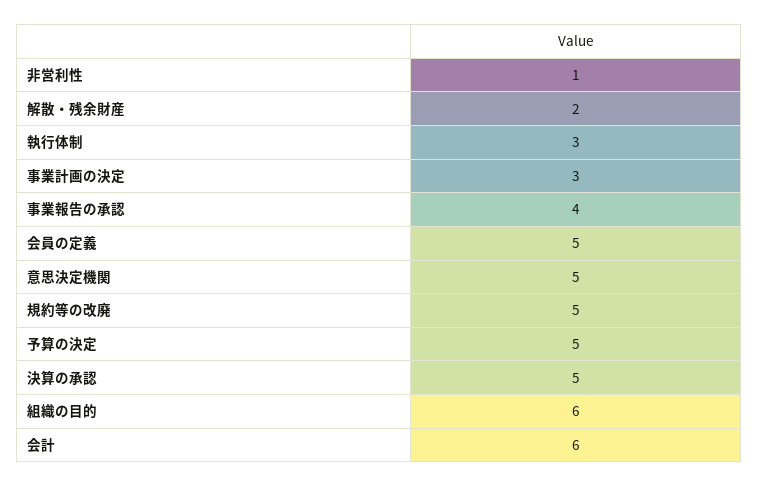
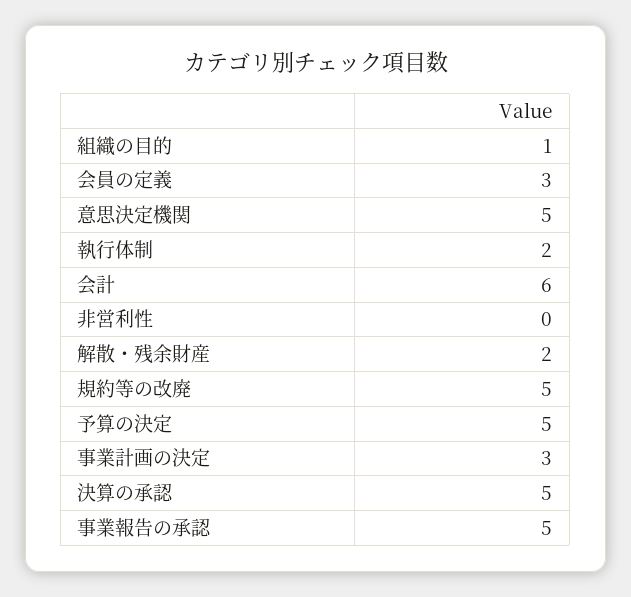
  {
-   "非営利性": 1,
+   "非営利性": 0,
    "解散・残余財産": 2,
-   "執行体制": 3,
+   "執行体制": 2,
    "事業計画の決定": 3,
-   "事業報告の承認": 4,
+   "事業報告の承認": 5,
-   "会員の定義": 5,
+   "会員の定義": 3,
    "意思決定機関": 5,
    "規約等の改廃": 5,
    "予算の決定": 5,
    "決算の承認": 5,
-   "組織の目的": 6,
+   "組織の目的": 1,
    "会計": 6
  }

